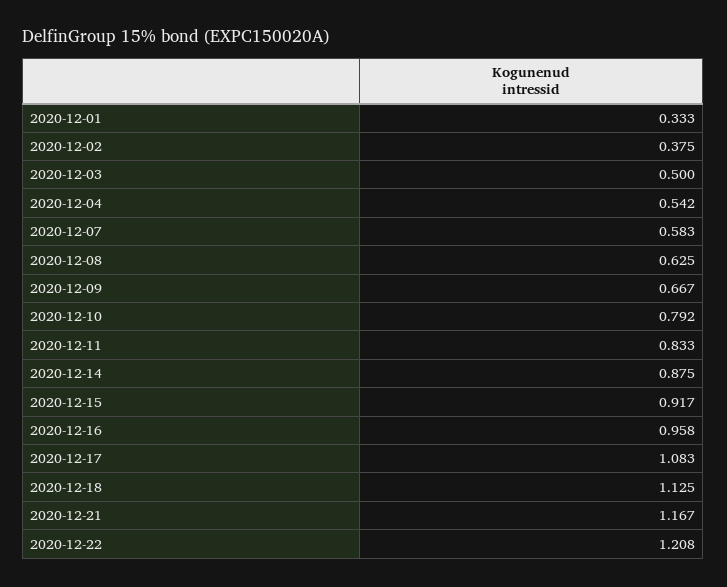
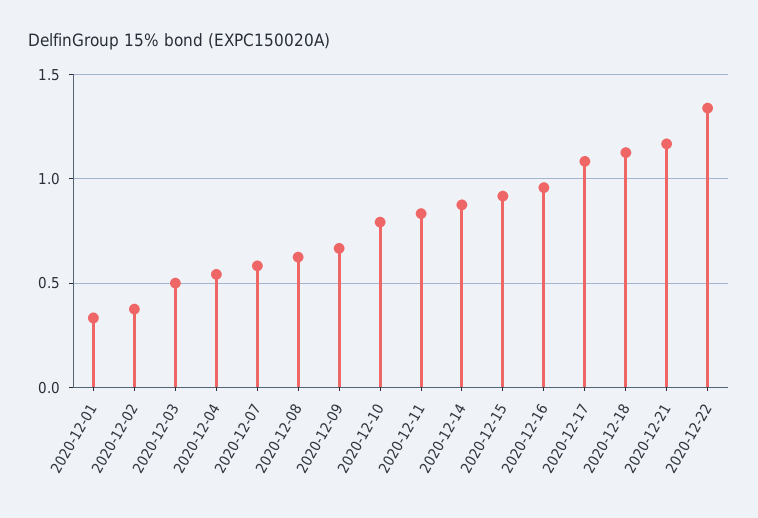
  {
    "2020-12-01": 0.333,
    "2020-12-02": 0.375,
    "2020-12-03": 0.5,
    "2020-12-04": 0.542,
    "2020-12-07": 0.583,
    "2020-12-08": 0.625,
    "2020-12-09": 0.667,
    "2020-12-10": 0.792,
    "2020-12-11": 0.833,
    "2020-12-14": 0.875,
    "2020-12-15": 0.917,
    "2020-12-16": 0.958,
    "2020-12-17": 1.083,
    "2020-12-18": 1.125,
    "2020-12-21": 1.167,
-   "2020-12-22": 1.208
+   "2020-12-22": 1.35
  }

